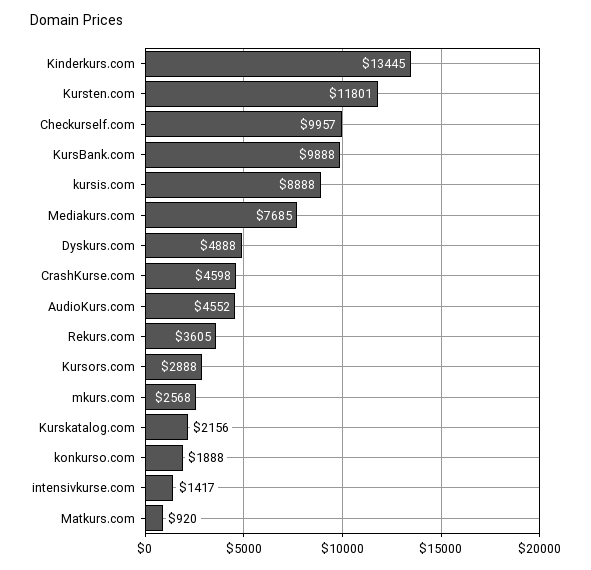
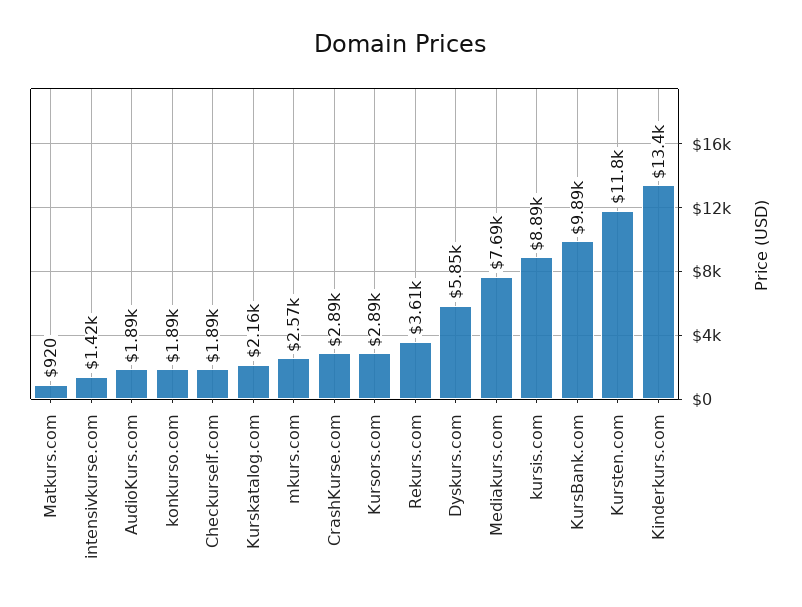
  {
    "Kinderkurs.com": 13445,
    "Kursten.com": 11801,
-   "Checkurself.com": 9957,
+   "Checkurself.com": 1890,
    "KursBank.com": 9888,
    "kursis.com": 8888,
    "Mediakurs.com": 7685,
-   "Dyskurs.com": 4888,
+   "Dyskurs.com": 5850,
-   "CrashKurse.com": 4598,
+   "CrashKurse.com": 2890,
-   "AudioKurs.com": 4552,
+   "AudioKurs.com": 1890,
    "Rekurs.com": 3605,
    "Kursors.com": 2888,
    "mkurs.com": 2568,
    "Kurskatalog.com": 2156,
    "konkurso.com": 1888,
    "intensivkurse.com": 1417,
    "Matkurs.com": 920
  }

